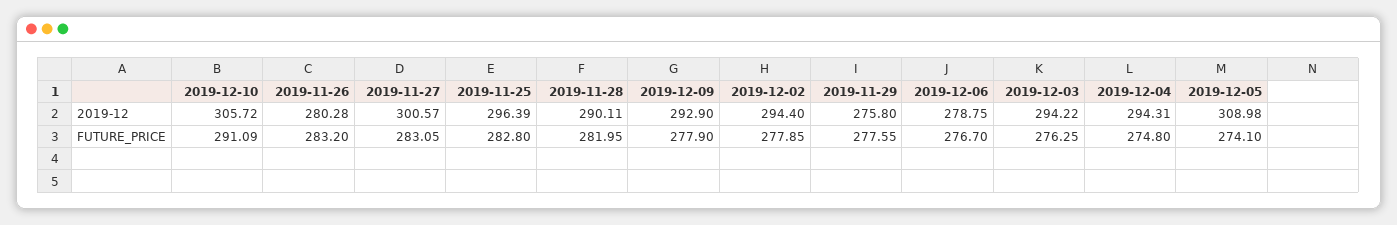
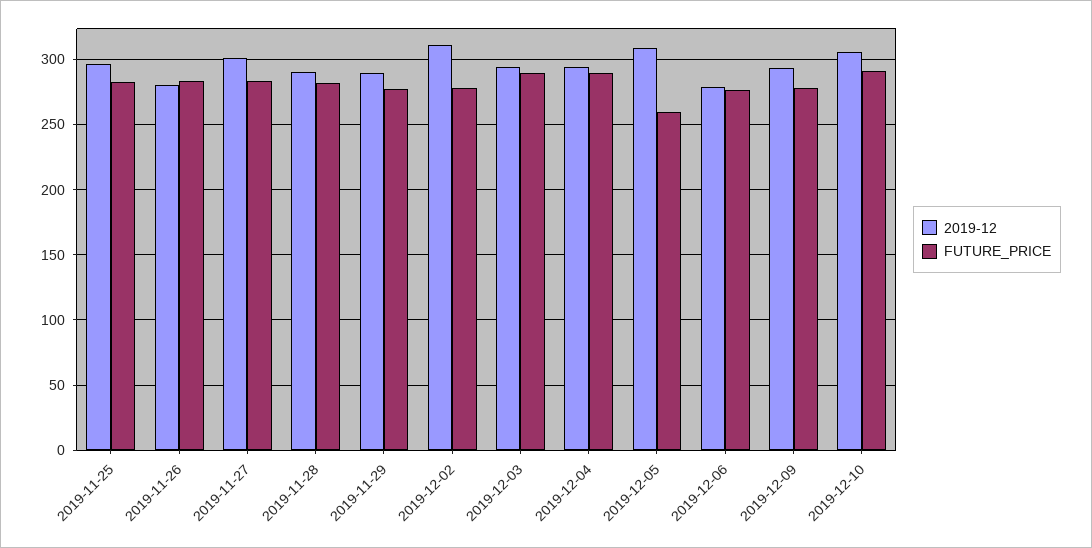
  {
    "2019-12": {
      "2019-12-10": 305.72,
      "2019-11-26": 280.28,
      "2019-11-27": 300.57,
      "2019-11-25": 296.39,
      "2019-11-28": 290.11,
      "2019-12-09": 292.9,
-     "2019-12-02": 294.4,
+     "2019-12-02": 310,
-     "2019-11-29": 275.8,
+     "2019-11-29": 290,
      "2019-12-06": 278.75,
      "2019-12-03": 294.22,
      "2019-12-04": 294.31,
      "2019-12-05": 308.98
    },
    "FUTURE_PRICE": {
      "2019-12-10": 291.09,
      "2019-11-26": 283.2,
      "2019-11-27": 283.05,
      "2019-11-25": 282.8,
      "2019-11-28": 281.95,
      "2019-12-09": 277.9,
      "2019-12-02": 277.85,
      "2019-11-29": 277.55,
      "2019-12-06": 276.7,
-     "2019-12-03": 276.25,
+     "2019-12-03": 290,
-     "2019-12-04": 274.8,
+     "2019-12-04": 290,
-     "2019-12-05": 274.1
+     "2019-12-05": 260
    }
  }

